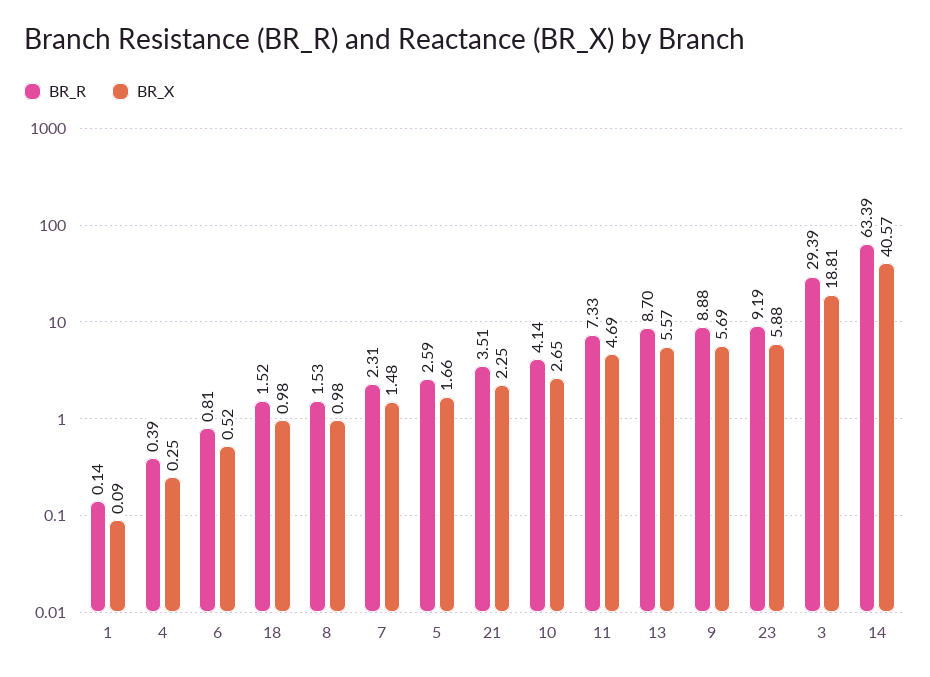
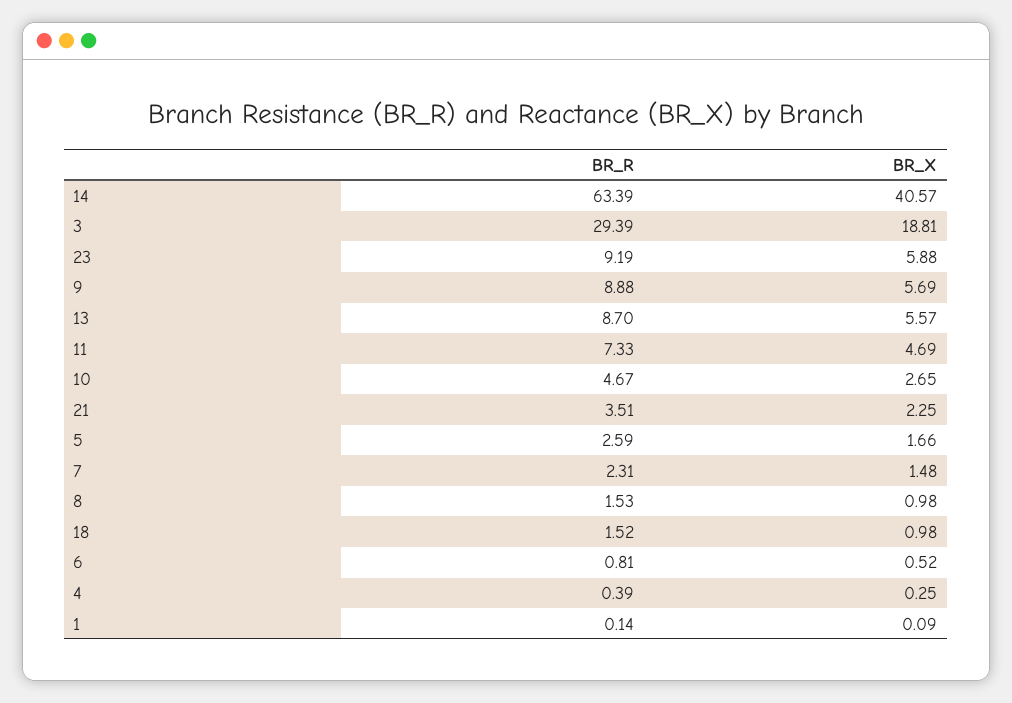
  {
    "BR_R": {
      "1": 0.14,
      "4": 0.39,
      "6": 0.81,
      "18": 1.52,
      "8": 1.53,
      "7": 2.31,
      "5": 2.59,
      "21": 3.51,
-     "10": 4.14,
+     "10": 4.67,
      "11": 7.33,
      "13": 8.7,
      "9": 8.88,
      "23": 9.19,
      "3": 29.39,
      "14": 63.39
    },
    "BR_X": {
      "1": 0.09,
      "4": 0.25,
      "6": 0.52,
      "18": 0.98,
      "8": 0.98,
      "7": 1.48,
      "5": 1.66,
      "21": 2.25,
      "10": 2.65,
      "11": 4.69,
      "13": 5.57,
      "9": 5.69,
      "23": 5.88,
      "3": 18.81,
      "14": 40.57
    }
  }

